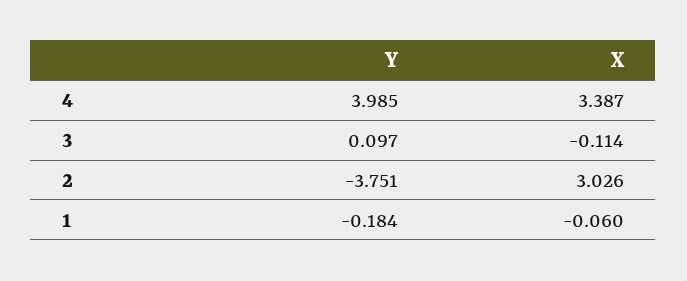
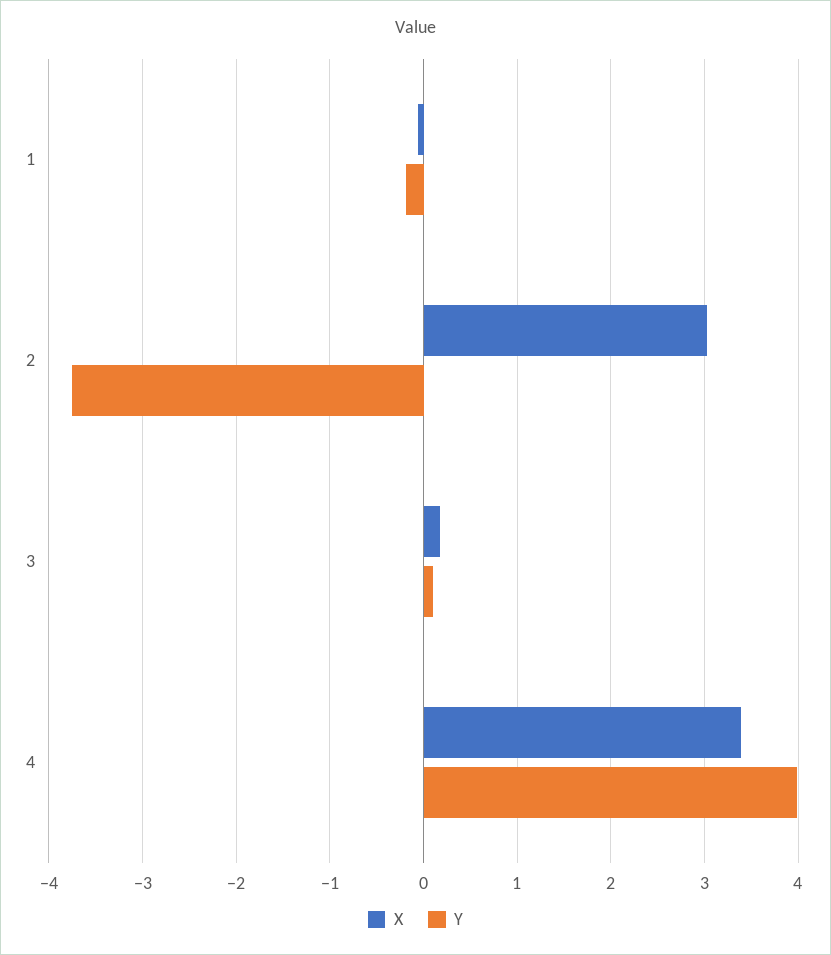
  {
    "Y": {
      "4": 3.985,
      "3": 0.097,
      "2": -3.751,
      "1": -0.184
    },
    "X": {
      "4": 3.387,
-     "3": -0.114,
+     "3": 0.2,
      "2": 3.026,
      "1": -0.06
    }
  }

